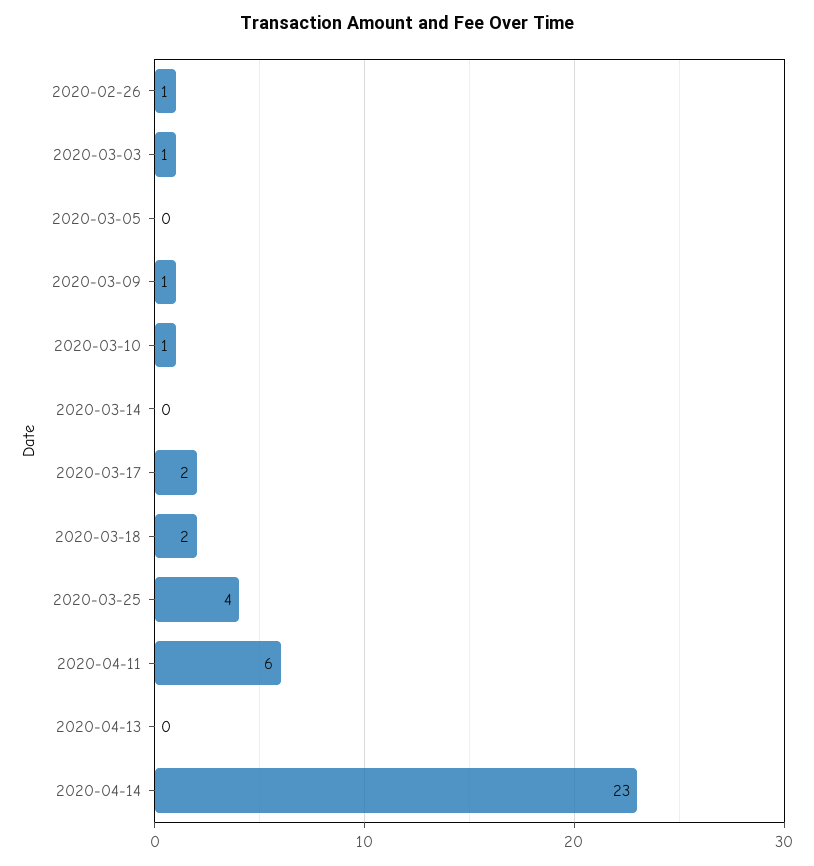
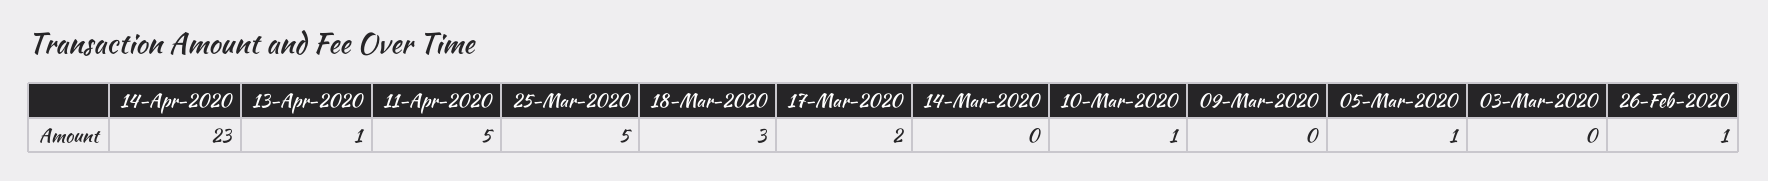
  {
    "2020-02-26": 1,
-   "2020-03-03": 1,
+   "2020-03-03": 0,
-   "2020-03-05": 0,
+   "2020-03-05": 1,
-   "2020-03-09": 1,
+   "2020-03-09": 0,
    "2020-03-10": 1,
    "2020-03-14": 0,
    "2020-03-17": 2,
-   "2020-03-18": 2,
+   "2020-03-18": 3,
-   "2020-03-25": 4,
+   "2020-03-25": 5,
-   "2020-04-11": 6,
+   "2020-04-11": 5,
-   "2020-04-13": 0,
+   "2020-04-13": 1,
    "2020-04-14": 23
  }

